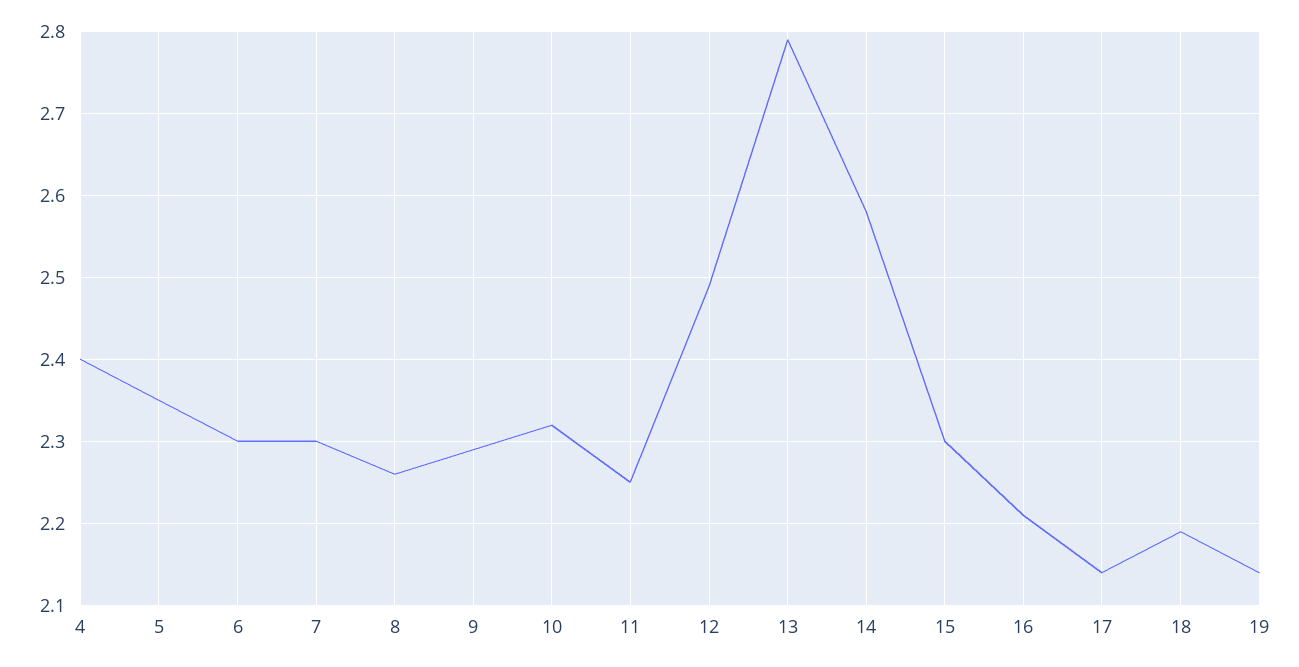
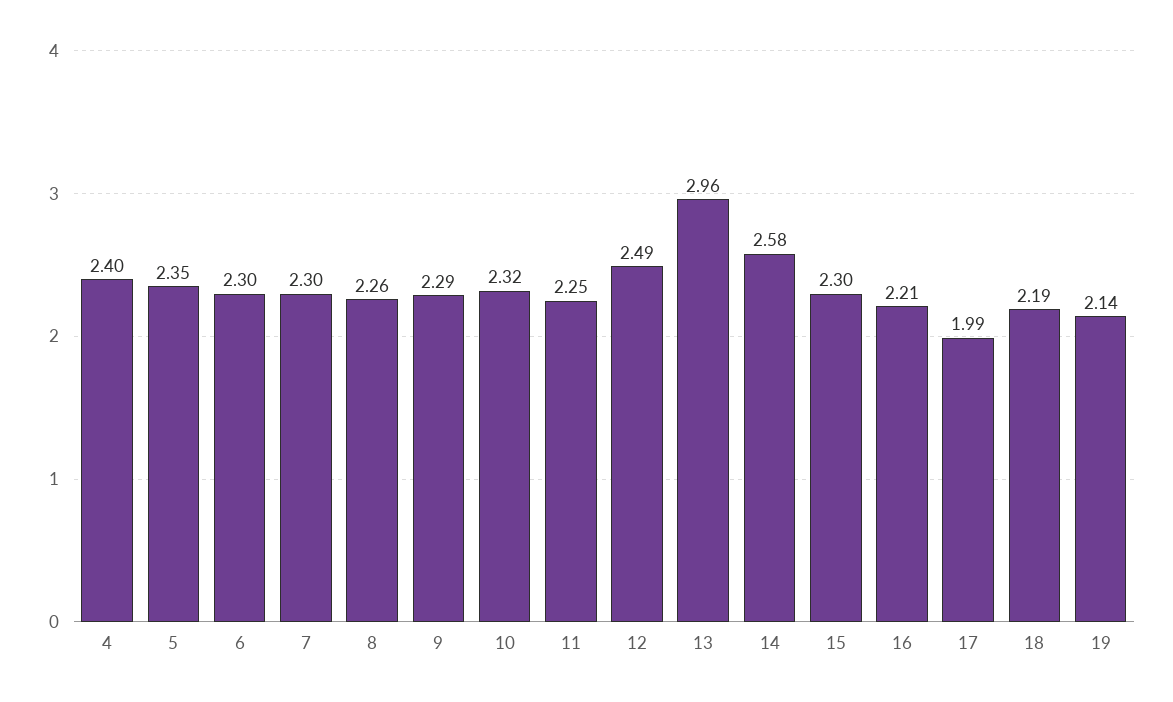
  {
    "4": 2.4,
    "5": 2.35,
    "6": 2.3,
    "7": 2.3,
    "8": 2.26,
    "9": 2.29,
    "10": 2.32,
    "11": 2.25,
    "12": 2.49,
-   "13": 2.79,
+   "13": 2.96,
    "14": 2.58,
    "15": 2.3,
    "16": 2.21,
-   "17": 2.14,
+   "17": 1.99,
    "18": 2.19,
    "19": 2.14
  }

